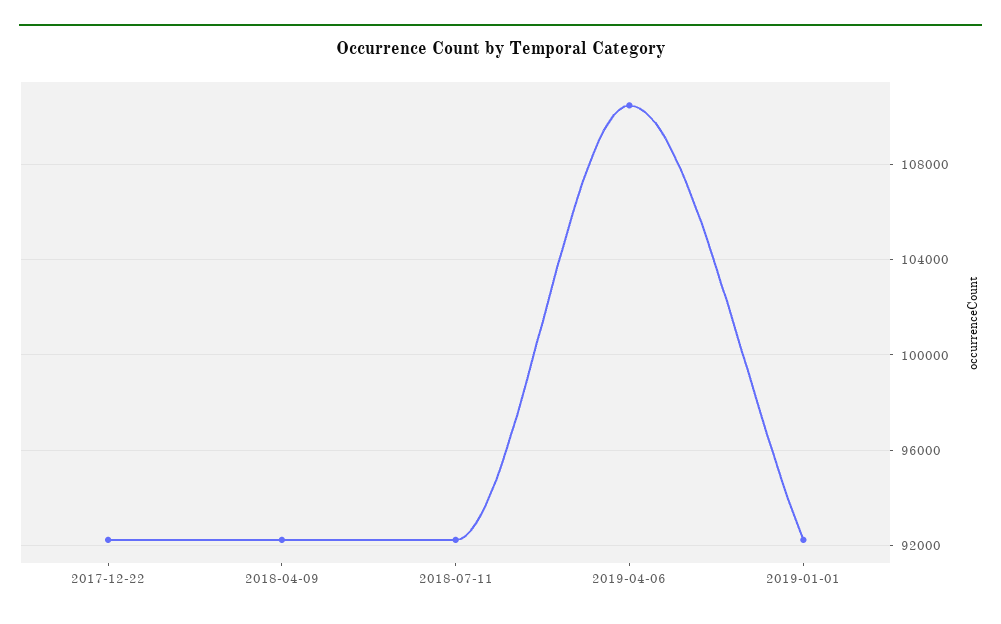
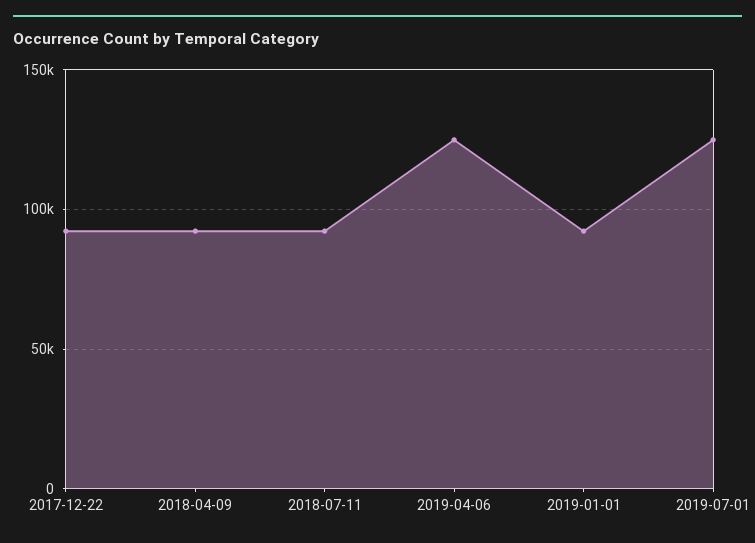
  {
    "2017-12-22": 92000,
    "2018-04-09": 92000,
    "2018-07-11": 92000,
-   "2019-04-06": 110500,
+   "2019-04-06": 125000,
-   "2019-01-01": 92000
+   "2019-01-01": 92000,
+   "2019-07-01": 125000
  }

